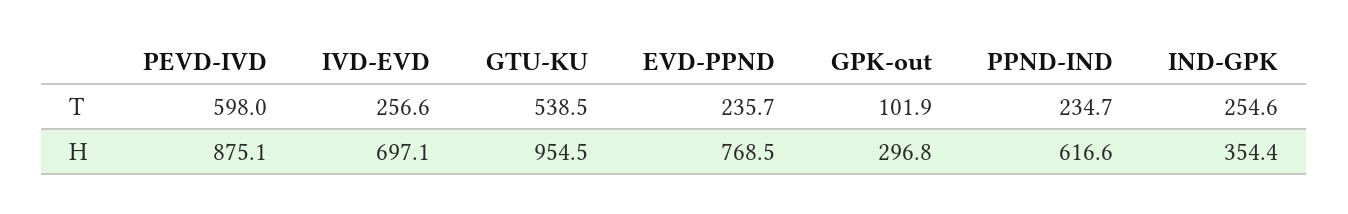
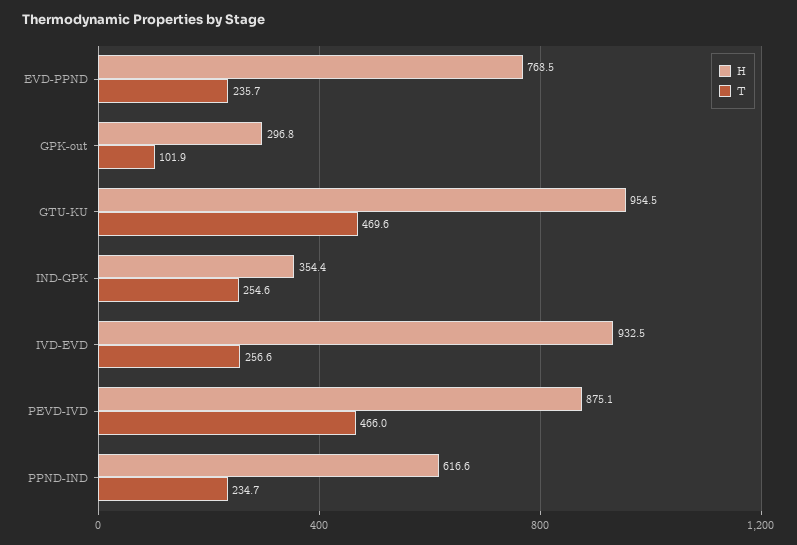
  {
    "T": {
-     "PEVD-IVD": 598,
+     "PEVD-IVD": 466,
      "IVD-EVD": 256.6,
-     "GTU-KU": 538.5,
+     "GTU-KU": 469.6,
      "EVD-PPND": 235.7,
      "GPK-out": 101.9,
      "PPND-IND": 234.7,
      "IND-GPK": 254.6
    },
    "H": {
      "PEVD-IVD": 875.1,
-     "IVD-EVD": 697.1,
+     "IVD-EVD": 932.5,
      "GTU-KU": 954.5,
      "EVD-PPND": 768.5,
      "GPK-out": 296.8,
      "PPND-IND": 616.6,
      "IND-GPK": 354.4
    }
  }

